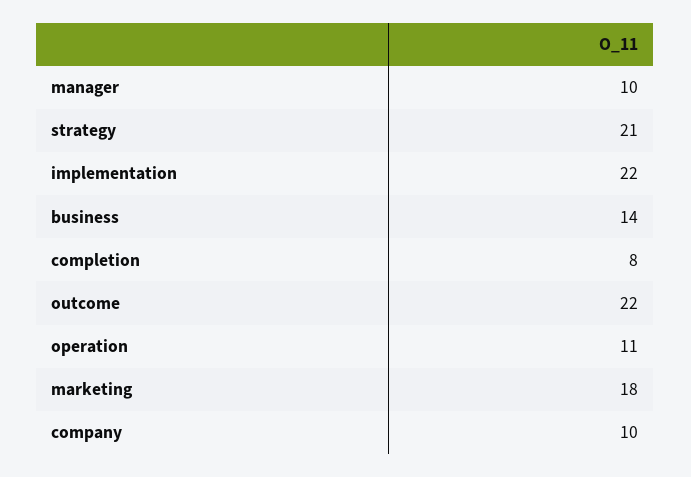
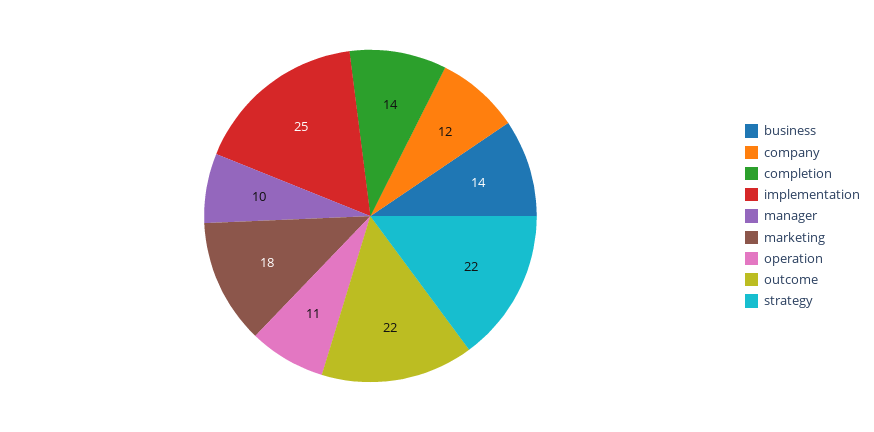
  {
    "manager": 10,
-   "strategy": 21,
+   "strategy": 22,
-   "implementation": 22,
+   "implementation": 25,
    "business": 14,
-   "completion": 8,
+   "completion": 14,
    "outcome": 22,
    "operation": 11,
    "marketing": 18,
-   "company": 10
+   "company": 12
  }

